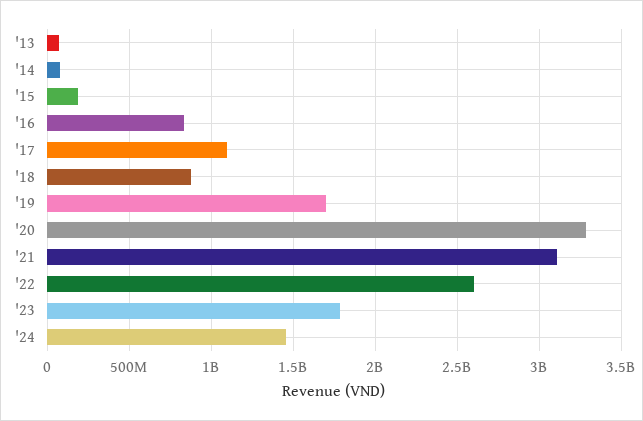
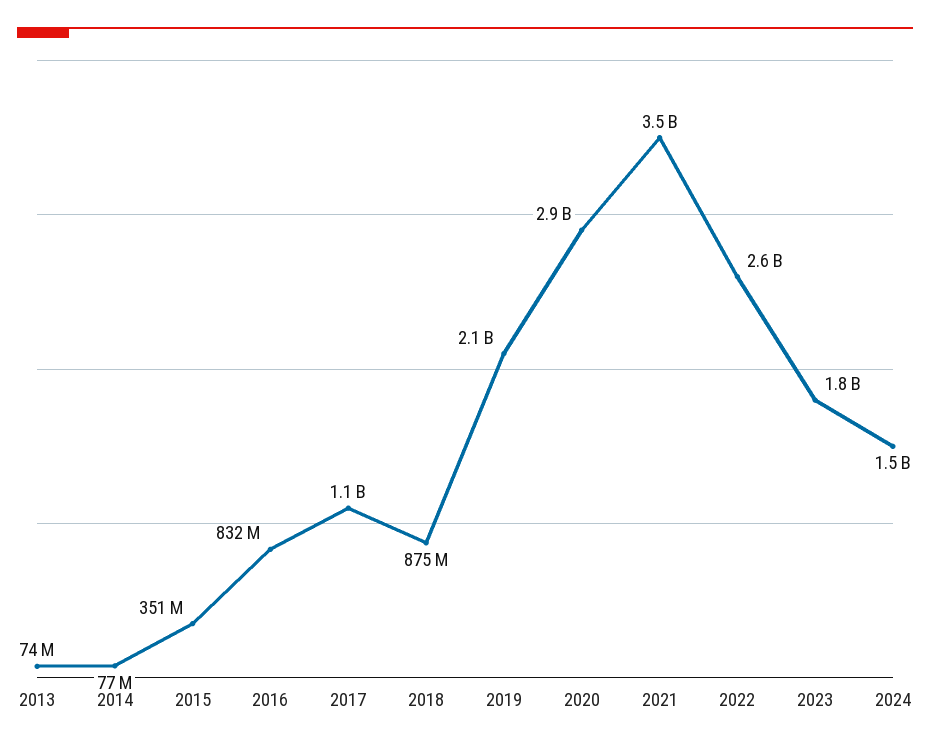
  {
    "'13": 74000000,
    "'14": 77000000,
-   "'15": 200000000,
+   "'15": 351000000,
    "'16": 832000000,
    "'17": 1100000000,
    "'18": 875000000,
-   "'19": 1700000000,
+   "'19": 2100000000,
-   "'20": 3300000000,
+   "'20": 2900000000,
-   "'21": 3100000000,
+   "'21": 3500000000,
    "'22": 2600000000,
    "'23": 1800000000,
    "'24": 1500000000
  }

